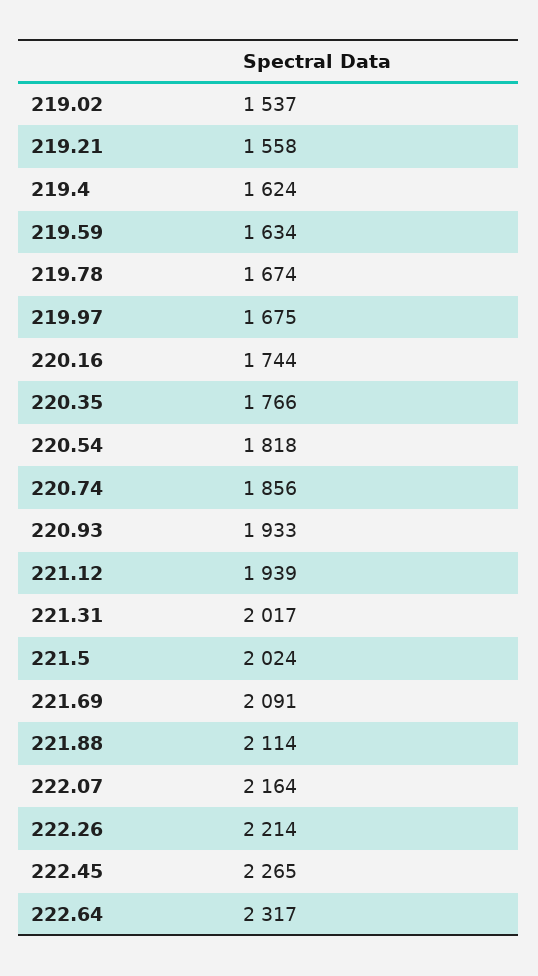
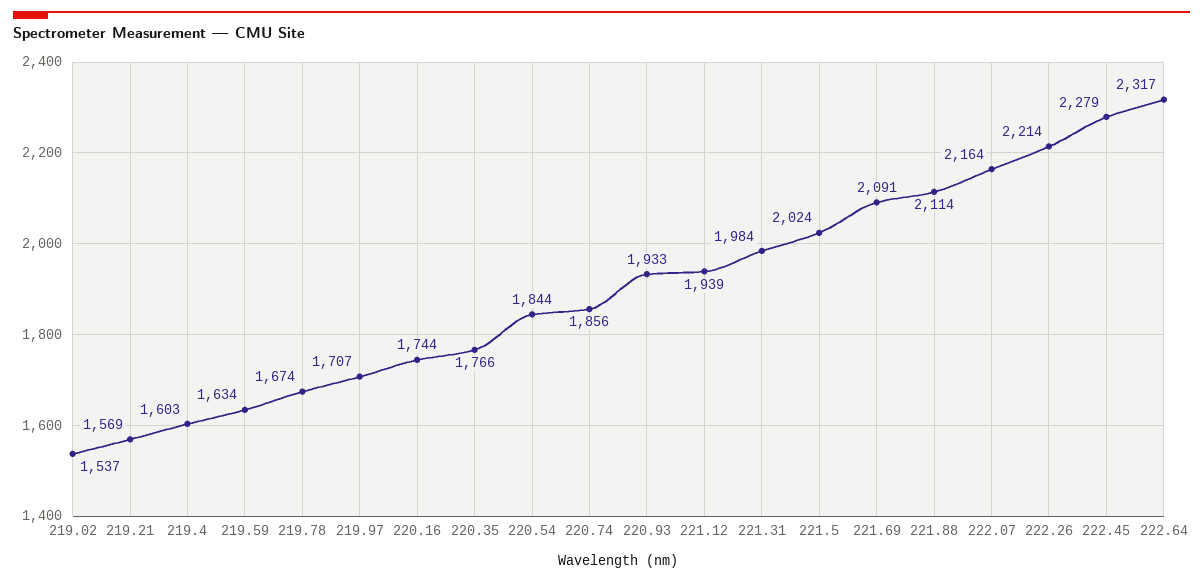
  {
    "219.02": 1537,
-   "219.21": 1558,
+   "219.21": 1569,
-   "219.4": 1624,
+   "219.4": 1603,
    "219.59": 1634,
    "219.78": 1674,
-   "219.97": 1675,
+   "219.97": 1707,
    "220.16": 1744,
    "220.35": 1766,
-   "220.54": 1818,
+   "220.54": 1844,
    "220.74": 1856,
    "220.93": 1933,
    "221.12": 1939,
-   "221.31": 2017,
+   "221.31": 1984,
    "221.5": 2024,
    "221.69": 2091,
    "221.88": 2114,
    "222.07": 2164,
    "222.26": 2214,
-   "222.45": 2265,
+   "222.45": 2279,
    "222.64": 2317
  }

